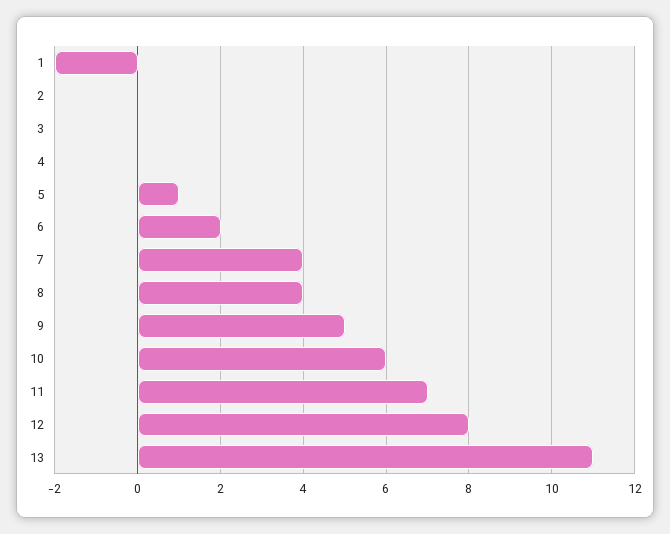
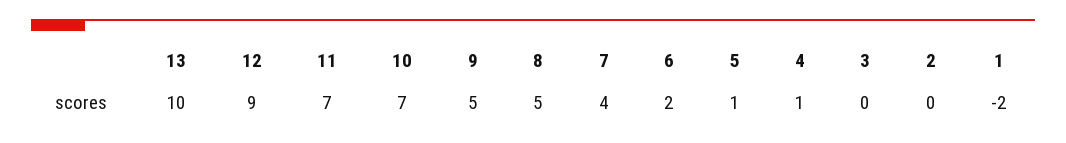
  {
    "1": -2,
    "2": 0,
    "3": 0,
-   "4": 0,
+   "4": 1,
    "5": 1,
    "6": 2,
    "7": 4,
-   "8": 4,
+   "8": 5,
    "9": 5,
-   "10": 6,
+   "10": 7,
    "11": 7,
-   "12": 8,
+   "12": 9,
-   "13": 11
+   "13": 10
  }

